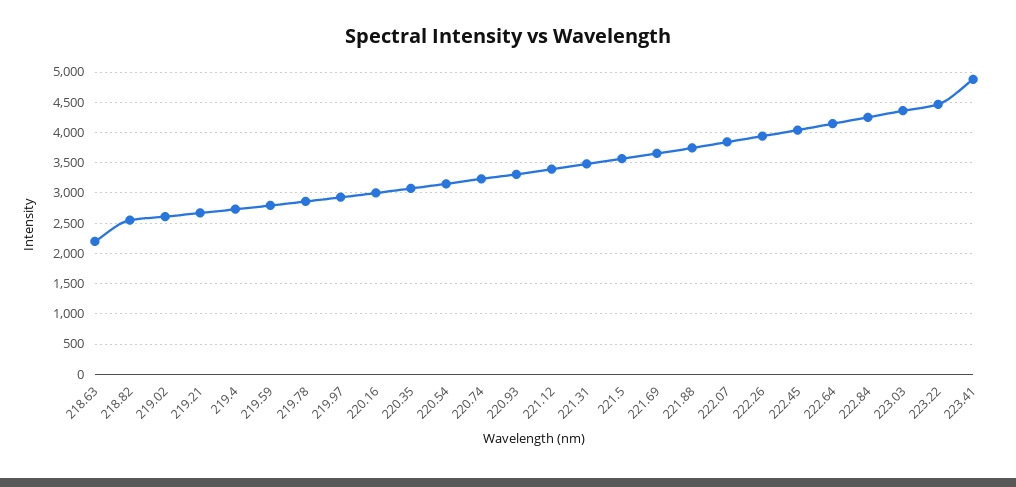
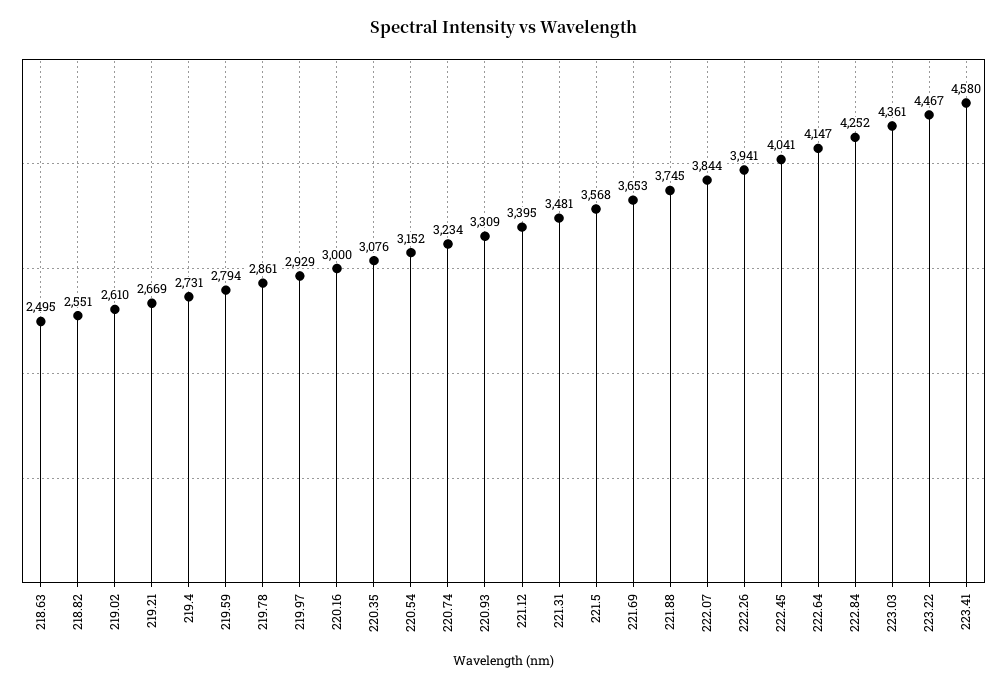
  {
-   "218.63": 2200,
+   "218.63": 2495,
    "218.82": 2551,
    "219.02": 2610,
    "219.21": 2669,
    "219.4": 2731,
    "219.59": 2794,
    "219.78": 2861,
    "219.97": 2929,
    "220.16": 3000,
    "220.35": 3076,
    "220.54": 3152,
    "220.74": 3234,
    "220.93": 3309,
    "221.12": 3395,
    "221.31": 3481,
    "221.5": 3568,
    "221.69": 3653,
    "221.88": 3745,
    "222.07": 3844,
    "222.26": 3941,
    "222.45": 4041,
    "222.64": 4147,
    "222.84": 4252,
    "223.03": 4361,
    "223.22": 4467,
-   "223.41": 4900
+   "223.41": 4580
  }

